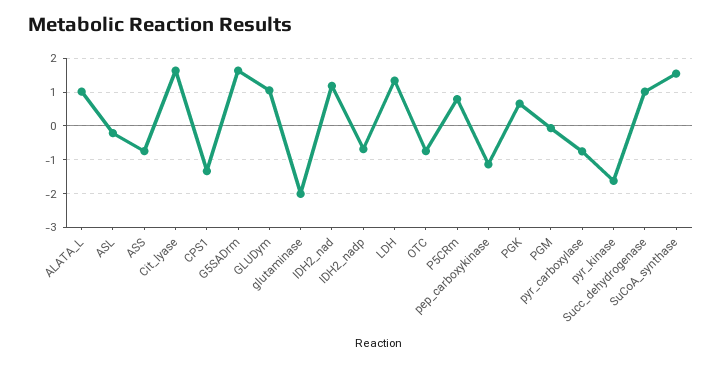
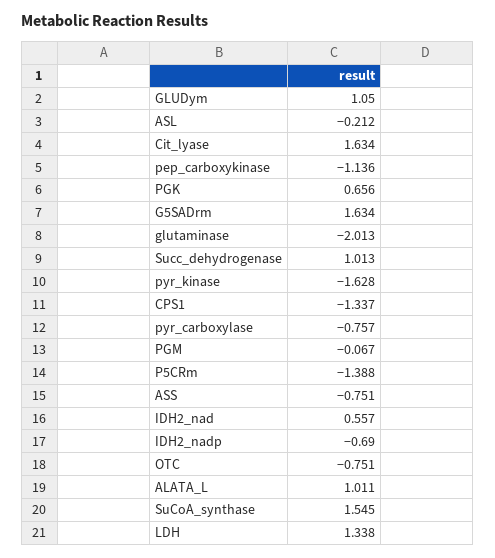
  {
    "ALATA_L": 1.011,
    "ASL": -0.212,
    "ASS": -0.751,
    "Cit_lyase": 1.634,
    "CPS1": -1.337,
    "G5SADrm": 1.634,
    "GLUDym": 1.05,
    "glutaminase": -2.013,
-   "IDH2_nad": 1.2,
+   "IDH2_nad": 0.557,
    "IDH2_nadp": -0.69,
    "LDH": 1.338,
    "OTC": -0.751,
-   "P5CRm": 0.8,
+   "P5CRm": -1.388,
    "pep_carboxykinase": -1.136,
    "PGK": 0.656,
    "PGM": -0.067,
    "pyr_carboxylase": -0.757,
    "pyr_kinase": -1.628,
    "Succ_dehydrogenase": 1.013,
    "SuCoA_synthase": 1.545
  }

